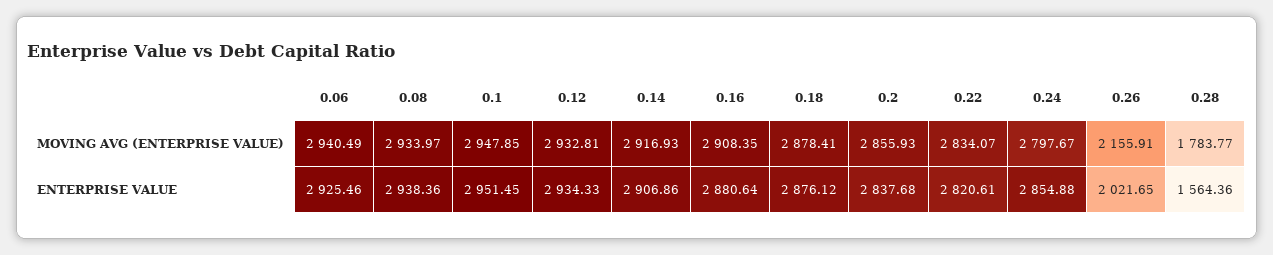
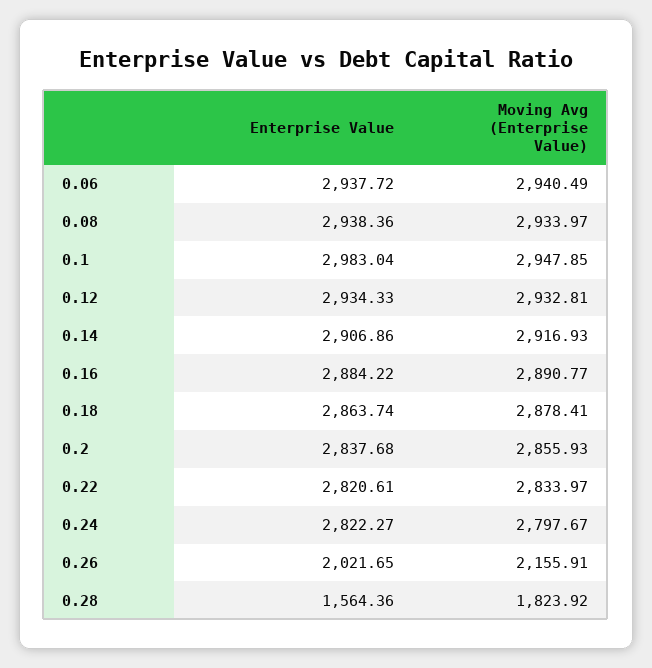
  {
    "0.06": {
      "MOVING AVG (ENTERPRISE VALUE)": 2940.49,
-     "ENTERPRISE VALUE": 2925.46
+     "ENTERPRISE VALUE": 2937.72
    },
    "0.08": {
      "MOVING AVG (ENTERPRISE VALUE)": 2933.97,
      "ENTERPRISE VALUE": 2938.36
    },
    "0.1": {
      "MOVING AVG (ENTERPRISE VALUE)": 2947.85,
-     "ENTERPRISE VALUE": 2951.45
+     "ENTERPRISE VALUE": 2983.04
    },
    "0.12": {
      "MOVING AVG (ENTERPRISE VALUE)": 2932.81,
      "ENTERPRISE VALUE": 2934.33
    },
    "0.14": {
      "MOVING AVG (ENTERPRISE VALUE)": 2916.93,
      "ENTERPRISE VALUE": 2906.86
    },
    "0.16": {
-     "MOVING AVG (ENTERPRISE VALUE)": 2908.35,
+     "MOVING AVG (ENTERPRISE VALUE)": 2890.77,
-     "ENTERPRISE VALUE": 2880.64
+     "ENTERPRISE VALUE": 2884.22
    },
    "0.18": {
      "MOVING AVG (ENTERPRISE VALUE)": 2878.41,
-     "ENTERPRISE VALUE": 2876.12
+     "ENTERPRISE VALUE": 2863.74
    },
    "0.2": {
      "MOVING AVG (ENTERPRISE VALUE)": 2855.93,
      "ENTERPRISE VALUE": 2837.68
    },
    "0.22": {
-     "MOVING AVG (ENTERPRISE VALUE)": 2834.07,
+     "MOVING AVG (ENTERPRISE VALUE)": 2833.97,
      "ENTERPRISE VALUE": 2820.61
    },
    "0.24": {
      "MOVING AVG (ENTERPRISE VALUE)": 2797.67,
-     "ENTERPRISE VALUE": 2854.88
+     "ENTERPRISE VALUE": 2822.27
    },
    "0.26": {
      "MOVING AVG (ENTERPRISE VALUE)": 2155.91,
      "ENTERPRISE VALUE": 2021.65
    },
    "0.28": {
-     "MOVING AVG (ENTERPRISE VALUE)": 1783.77,
+     "MOVING AVG (ENTERPRISE VALUE)": 1823.92,
      "ENTERPRISE VALUE": 1564.36
    }
  }

